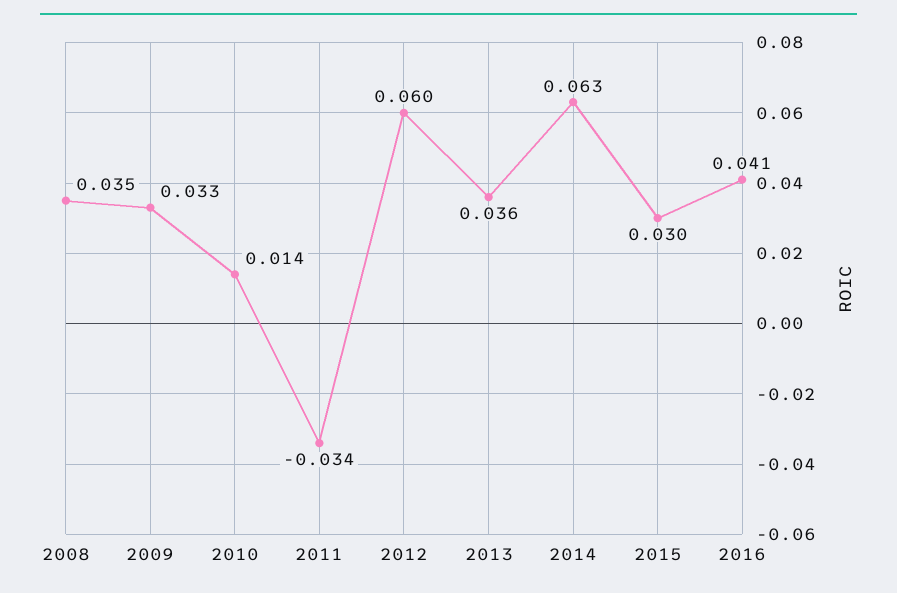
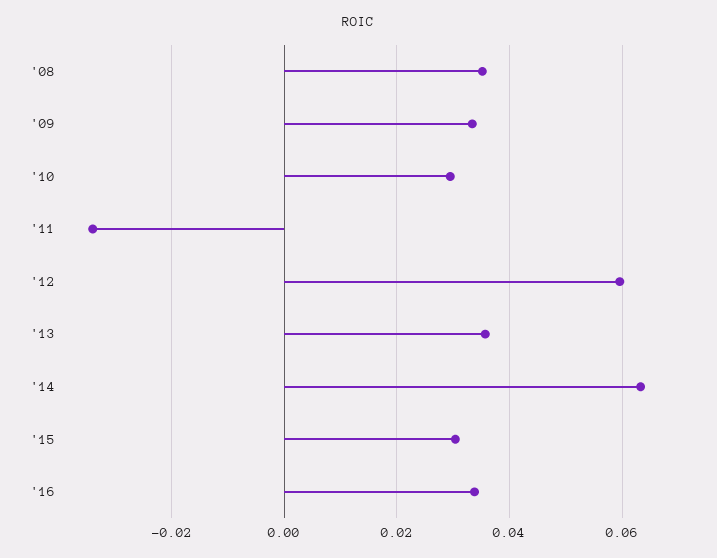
  {
    "2008": 0.035,
    "2009": 0.033,
-   "2010": 0.014,
+   "2010": 0.03,
    "2011": -0.034,
    "2012": 0.06,
    "2013": 0.036,
    "2014": 0.063,
    "2015": 0.03,
-   "2016": 0.041
+   "2016": 0.034
  }

